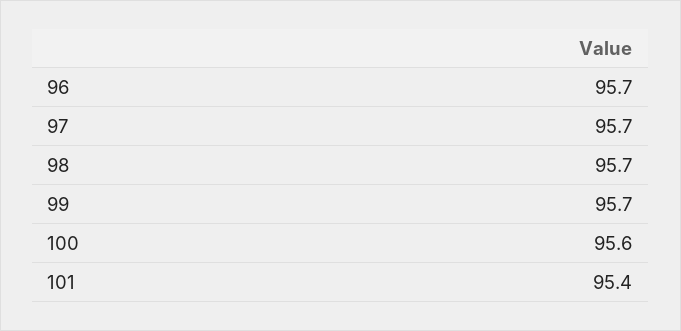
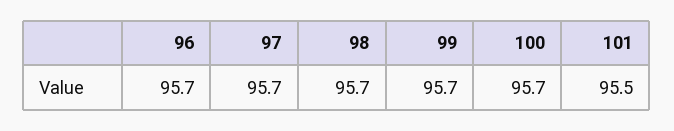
  {
    "96": 95.7,
    "97": 95.7,
    "98": 95.7,
    "99": 95.7,
-   "100": 95.6,
+   "100": 95.7,
-   "101": 95.4
+   "101": 95.5
  }

